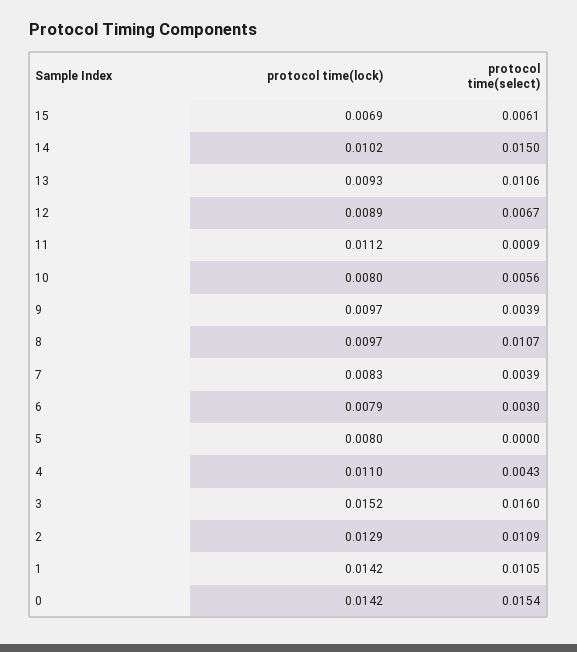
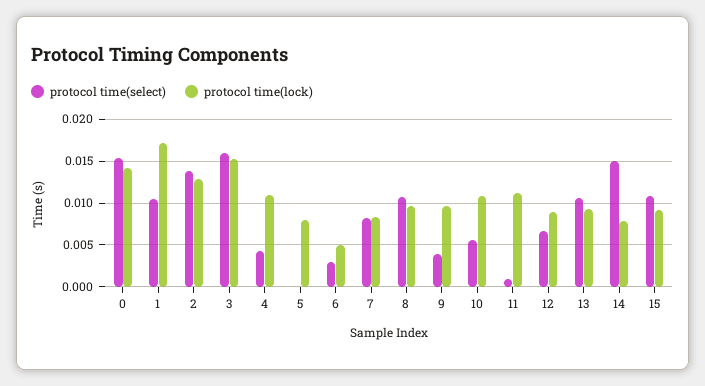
  {
    "protocol time(lock)": {
-     "15": 0.0069,
+     "15": 0.009,
-     "14": 0.0102,
+     "14": 0.008,
      "13": 0.0093,
      "12": 0.0089,
      "11": 0.0112,
-     "10": 0.008,
+     "10": 0.011,
      "9": 0.0097,
      "8": 0.0097,
      "7": 0.0083,
-     "6": 0.0079,
+     "6": 0.005,
      "5": 0.008,
      "4": 0.011,
      "3": 0.0152,
      "2": 0.0129,
-     "1": 0.0142,
+     "1": 0.017,
      "0": 0.0142
    },
    "protocol time(select)": {
-     "15": 0.0061,
+     "15": 0.011,
      "14": 0.015,
      "13": 0.0106,
      "12": 0.0067,
      "11": 0.0009,
      "10": 0.0056,
      "9": 0.0039,
      "8": 0.0107,
-     "7": 0.0039,
+     "7": 0.008,
      "6": 0.003,
      "5": 0,
      "4": 0.0043,
      "3": 0.016,
-     "2": 0.0109,
+     "2": 0.014,
      "1": 0.0105,
      "0": 0.0154
    }
  }

